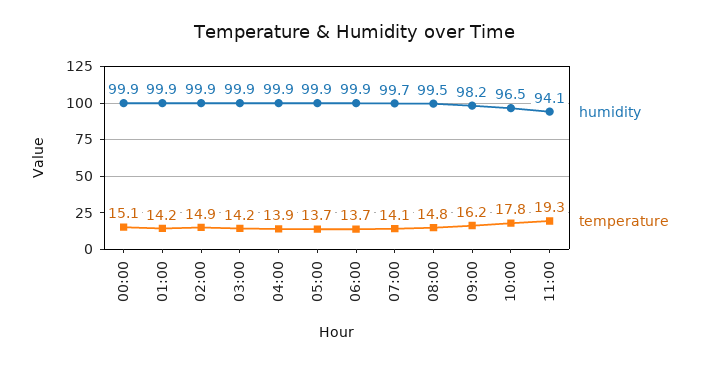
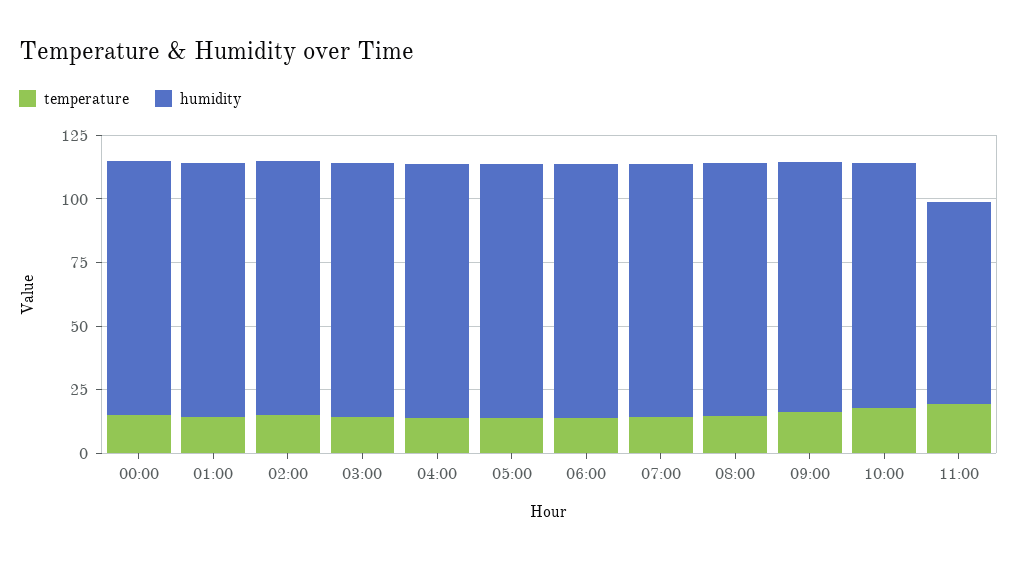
  {
    "humidity": {
      "00:00": 99.9,
      "01:00": 99.9,
      "02:00": 99.9,
      "03:00": 99.9,
      "04:00": 99.9,
      "05:00": 99.9,
      "06:00": 99.9,
      "07:00": 99.7,
      "08:00": 99.5,
      "09:00": 98.2,
      "10:00": 96.5,
-     "11:00": 94.1
+     "11:00": 80
    },
    "temperature": {
      "00:00": 15.1,
      "01:00": 14.2,
      "02:00": 14.9,
      "03:00": 14.2,
      "04:00": 13.9,
      "05:00": 13.7,
      "06:00": 13.7,
      "07:00": 14.1,
      "08:00": 14.8,
      "09:00": 16.2,
      "10:00": 17.8,
      "11:00": 19.3
    }
  }

